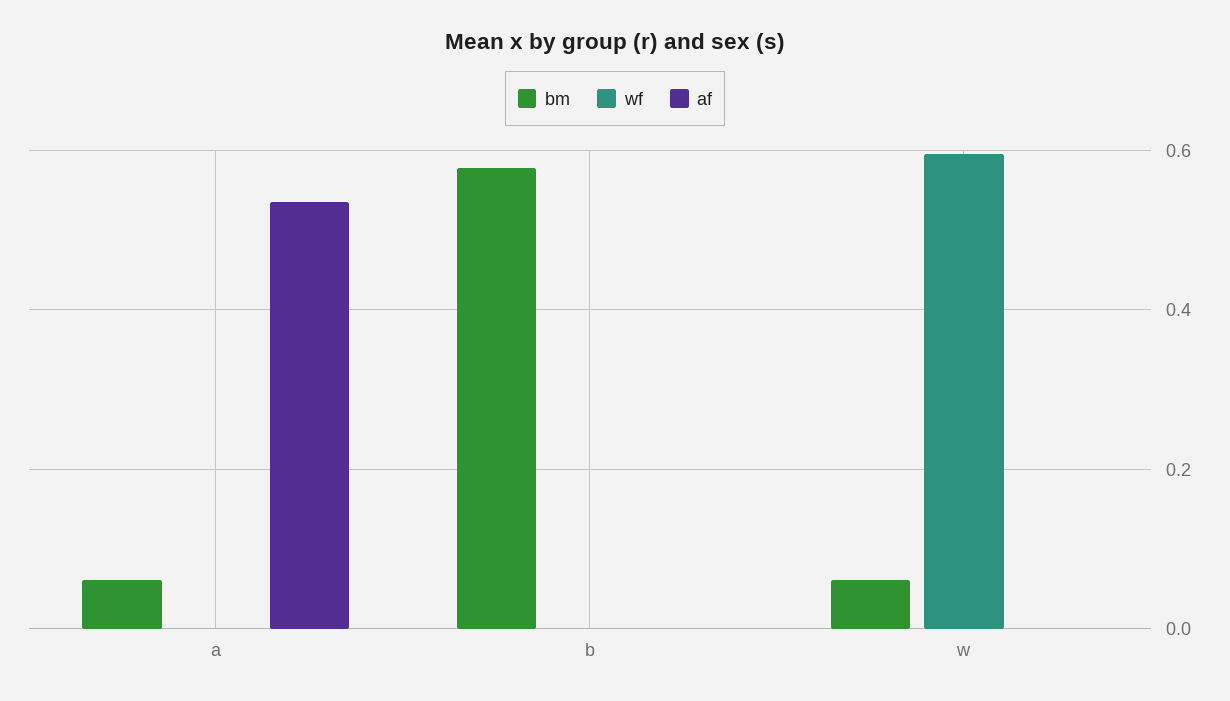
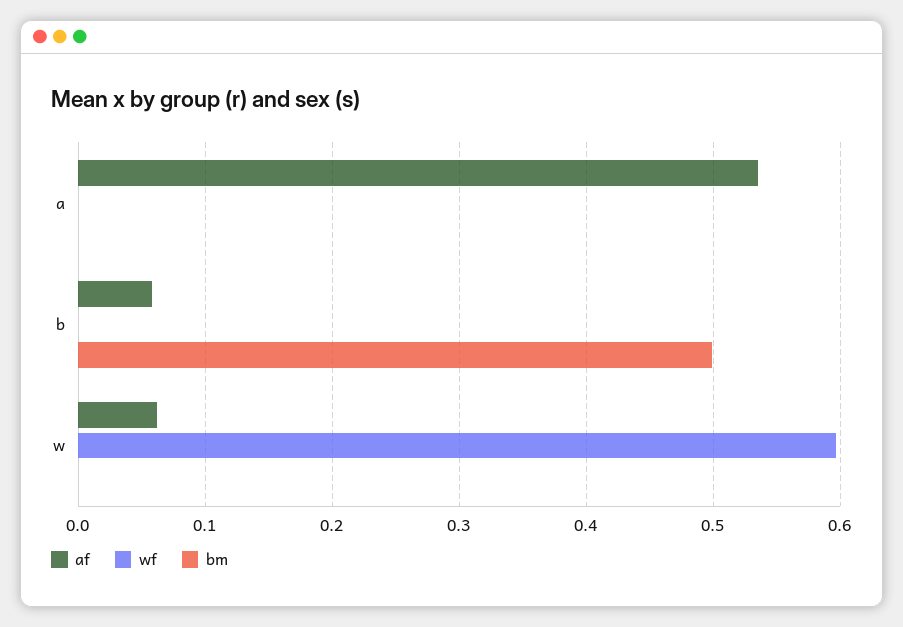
  {
    "bm": {
-     "a": 0.06,
+     "a": 0,
-     "b": 0.58,
+     "b": 0.5,
-     "w": 0.06
+     "w": 0
    },
    "wf": {
      "a": 0,
      "b": 0,
      "w": 0.6
    },
    "af": {
      "a": 0.54,
-     "b": 0,
+     "b": 0.06,
-     "w": 0
+     "w": 0.06
    }
  }

